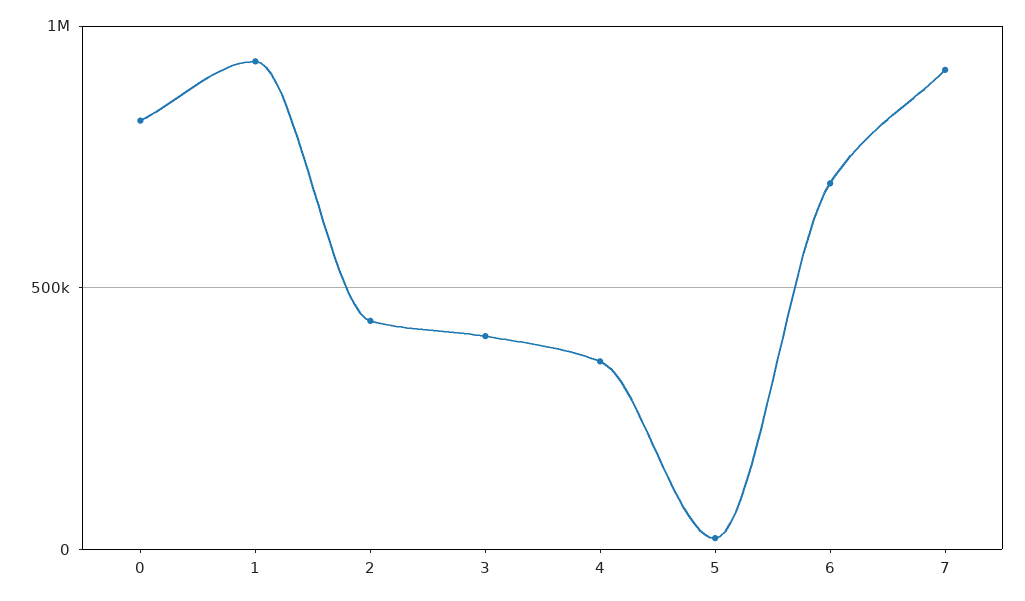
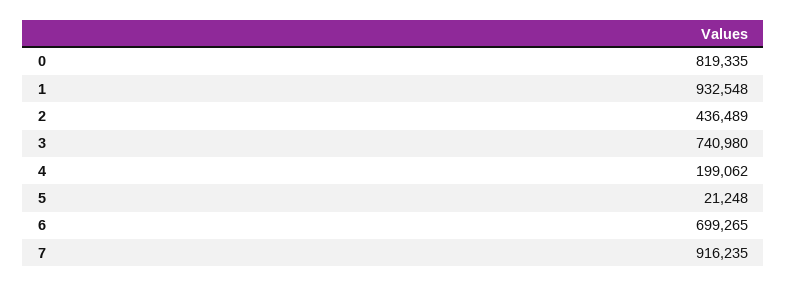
  {
    "0": 819335,
    "1": 932548,
    "2": 436489,
-   "3": 400000,
+   "3": 740980,
-   "4": 350000,
+   "4": 199062,
    "5": 21248,
    "6": 699265,
    "7": 916235
  }

